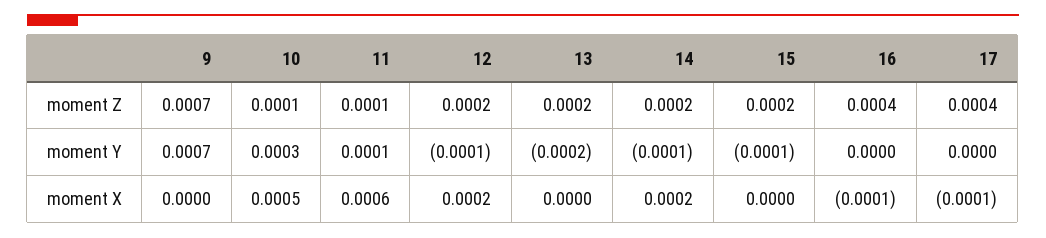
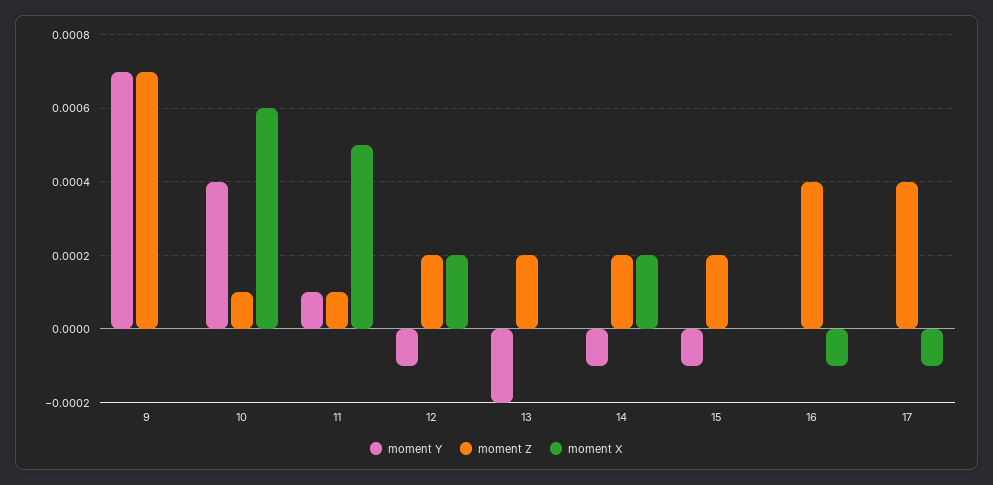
  {
    "moment Z": {
      "9": 0.0007,
      "10": 0.0001,
      "11": 0.0001,
      "12": 0.0002,
      "13": 0.0002,
      "14": 0.0002,
      "15": 0.0002,
      "16": 0.0004,
      "17": 0.0004
    },
    "moment Y": {
      "9": 0.0007,
-     "10": 0.0003,
+     "10": 0.0004,
      "11": 0.0001,
      "12": -0.0001,
      "13": -0.0002,
      "14": -0.0001,
      "15": -0.0001,
      "16": 0,
      "17": 0
    },
    "moment X": {
      "9": 0,
-     "10": 0.0005,
+     "10": 0.0006,
-     "11": 0.0006,
+     "11": 0.0005,
      "12": 0.0002,
      "13": 0,
      "14": 0.0002,
      "15": 0,
      "16": -0.0001,
      "17": -0.0001
    }
  }

